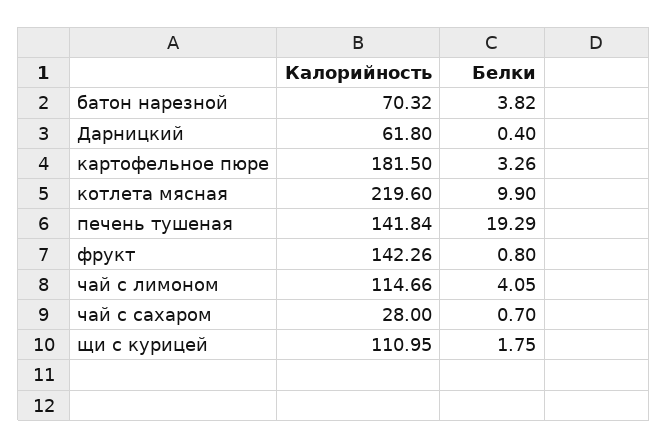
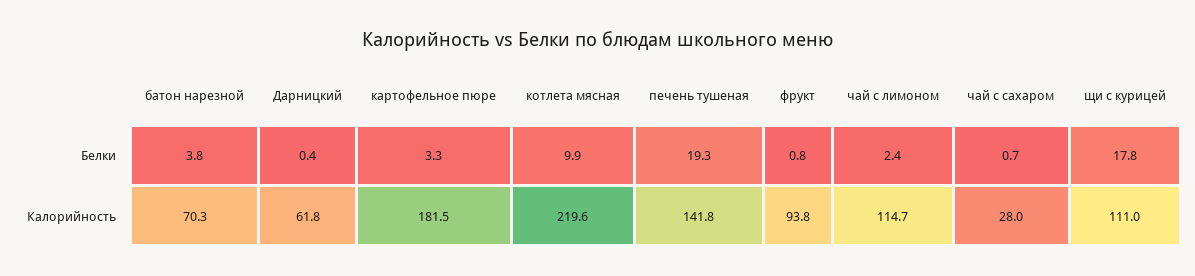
  {
    "Калорийность": {
      "батон нарезной": 70.32,
      "Дарницкий": 61.8,
      "картофельное пюре": 181.5,
      "котлета мясная": 219.6,
      "печень тушеная": 141.84,
-     "фрукт": 142.26,
+     "фрукт": 93.8,
      "чай с лимоном": 114.66,
      "чай с сахаром": 28,
      "щи с курицей": 110.95
    },
    "Белки": {
      "батон нарезной": 3.82,
      "Дарницкий": 0.4,
      "картофельное пюре": 3.26,
      "котлета мясная": 9.9,
      "печень тушеная": 19.29,
      "фрукт": 0.8,
-     "чай с лимоном": 4.05,
+     "чай с лимоном": 2.4,
      "чай с сахаром": 0.7,
-     "щи с курицей": 1.75
+     "щи с курицей": 17.8
    }
  }

